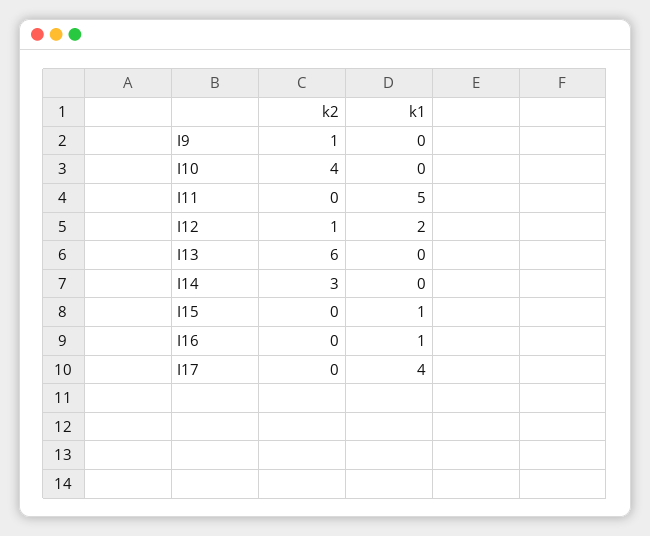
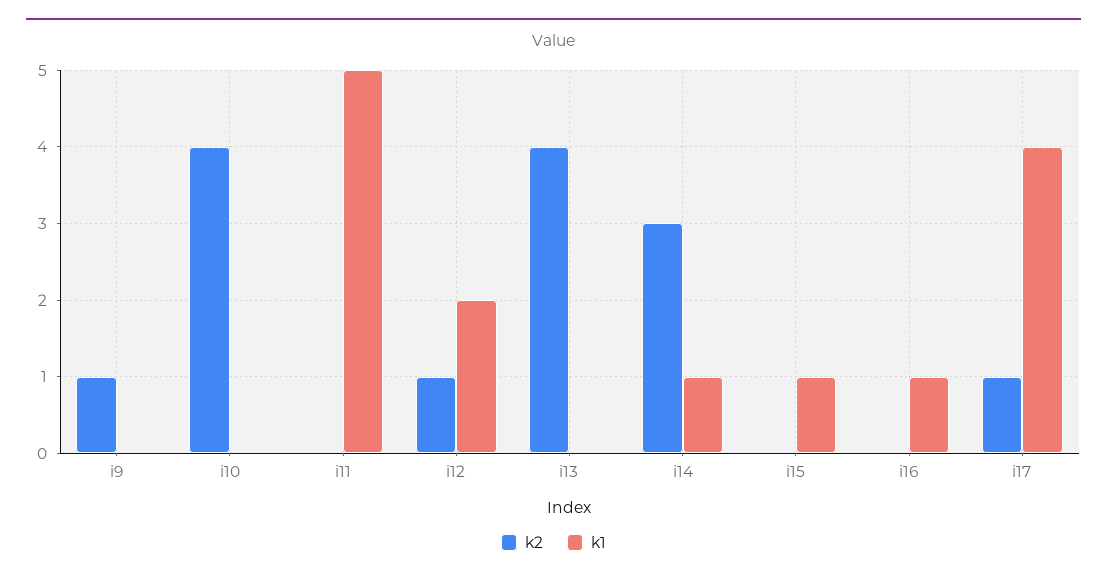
  {
    "k2": {
      "I9": 1,
      "I10": 4,
      "I11": 0,
      "I12": 1,
-     "I13": 6,
+     "I13": 4,
      "I14": 3,
      "I15": 0,
      "I16": 0,
-     "I17": 0
+     "I17": 1
    },
    "k1": {
      "I9": 0,
      "I10": 0,
      "I11": 5,
      "I12": 2,
      "I13": 0,
-     "I14": 0,
+     "I14": 1,
      "I15": 1,
      "I16": 1,
      "I17": 4
    }
  }

